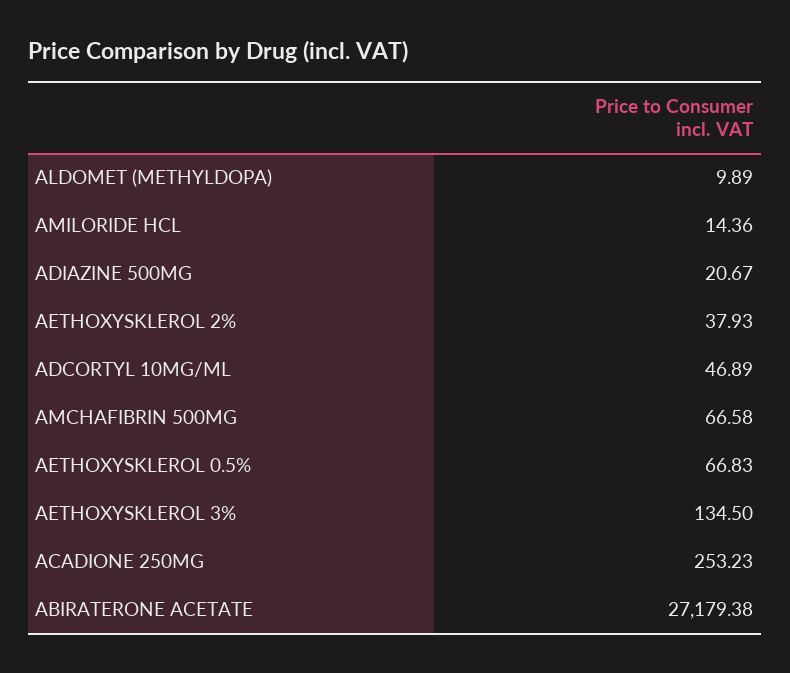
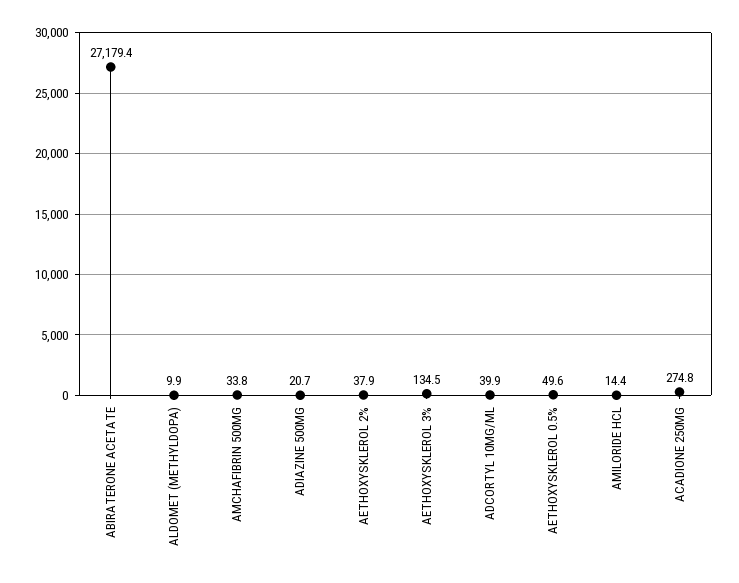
  {
    "ALDOMET (METHYLDOPA)": 9.89,
    "AMILORIDE HCL": 14.36,
    "ADIAZINE 500MG": 20.67,
    "AETHOXYSKLEROL 2%": 37.93,
-   "ADCORTYL 10MG/ML": 46.89,
+   "ADCORTYL 10MG/ML": 39.9,
-   "AMCHAFIBRIN 500MG": 66.58,
+   "AMCHAFIBRIN 500MG": 33.8,
-   "AETHOXYSKLEROL 0.5%": 66.83,
+   "AETHOXYSKLEROL 0.5%": 49.6,
    "AETHOXYSKLEROL 3%": 134.5,
-   "ACADIONE 250MG": 253.23,
+   "ACADIONE 250MG": 274.8,
    "ABIRATERONE ACETATE": 27179.38
  }

